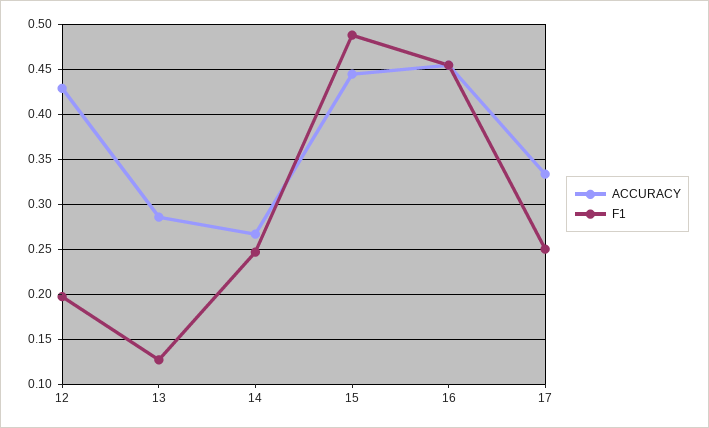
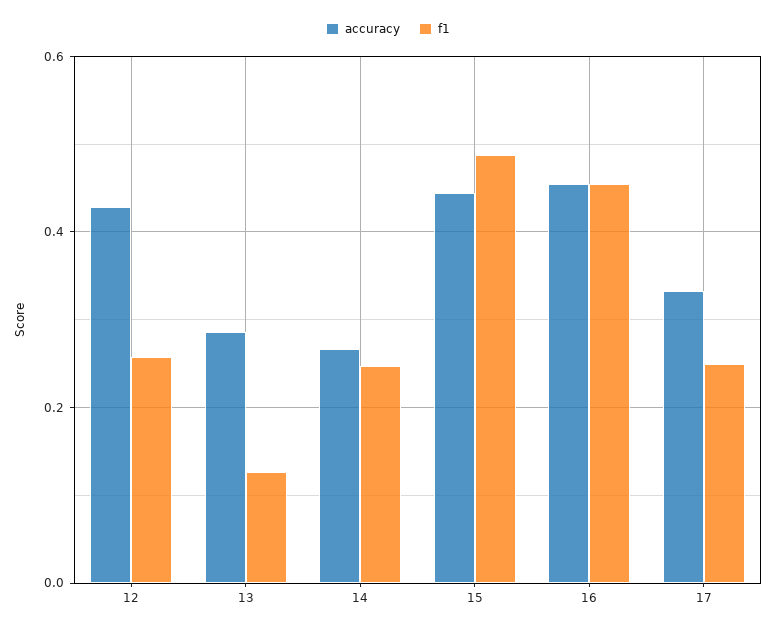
  {
    "ACCURACY": {
      "12": 0.43,
      "13": 0.29,
      "14": 0.27,
      "15": 0.44,
      "16": 0.45,
      "17": 0.33
    },
    "F1": {
-     "12": 0.2,
+     "12": 0.26,
      "13": 0.13,
      "14": 0.25,
      "15": 0.49,
      "16": 0.45,
      "17": 0.25
    }
  }

